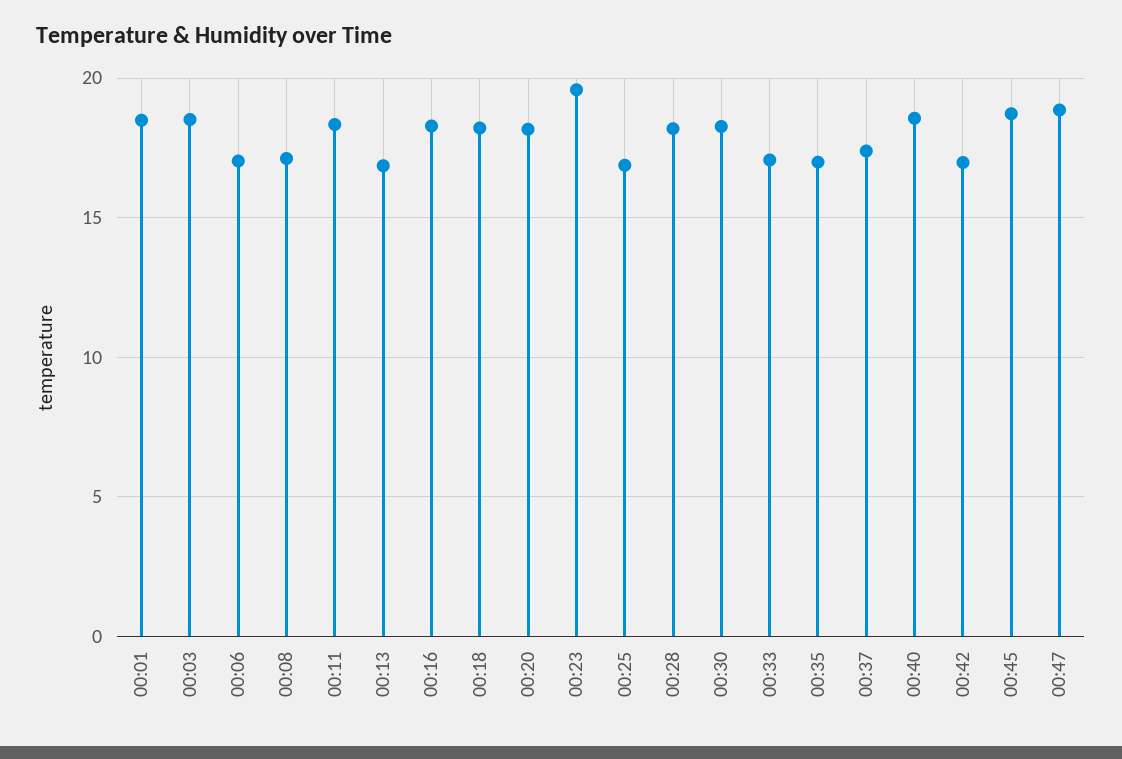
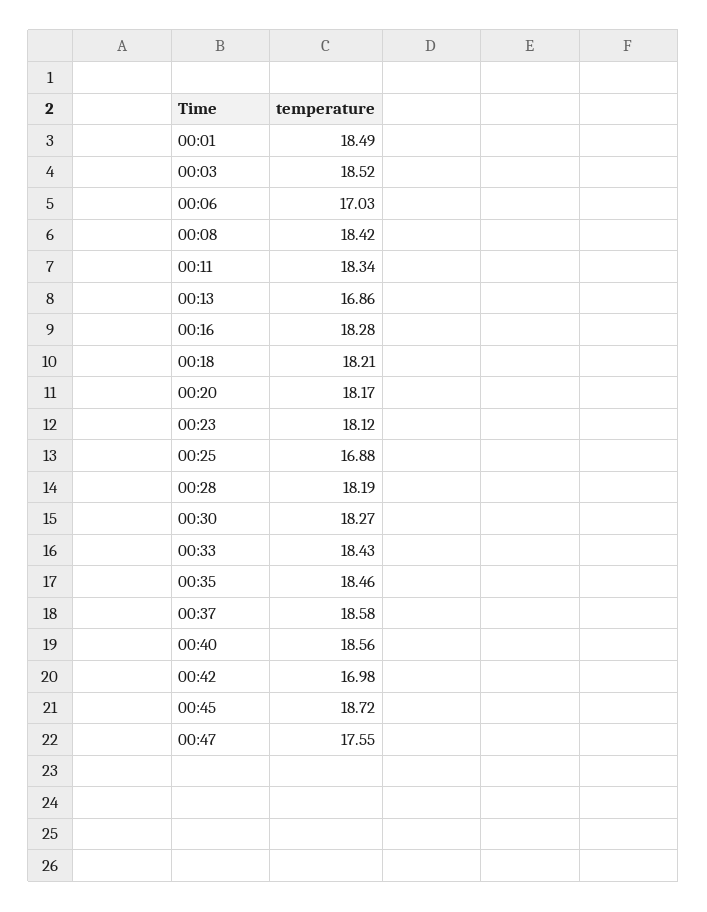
  {
    "00:01": 18.49,
    "00:03": 18.52,
    "00:06": 17.03,
-   "00:08": 17,
+   "00:08": 18.42,
    "00:11": 18.34,
    "00:13": 16.86,
    "00:16": 18.28,
    "00:18": 18.21,
    "00:20": 18.17,
-   "00:23": 19.5,
+   "00:23": 18.12,
    "00:25": 16.88,
    "00:28": 18.19,
    "00:30": 18.27,
-   "00:33": 17,
+   "00:33": 18.43,
-   "00:35": 17,
+   "00:35": 18.46,
-   "00:37": 17.5,
+   "00:37": 18.58,
    "00:40": 18.56,
    "00:42": 16.98,
    "00:45": 18.72,
-   "00:47": 19
+   "00:47": 17.55
  }

